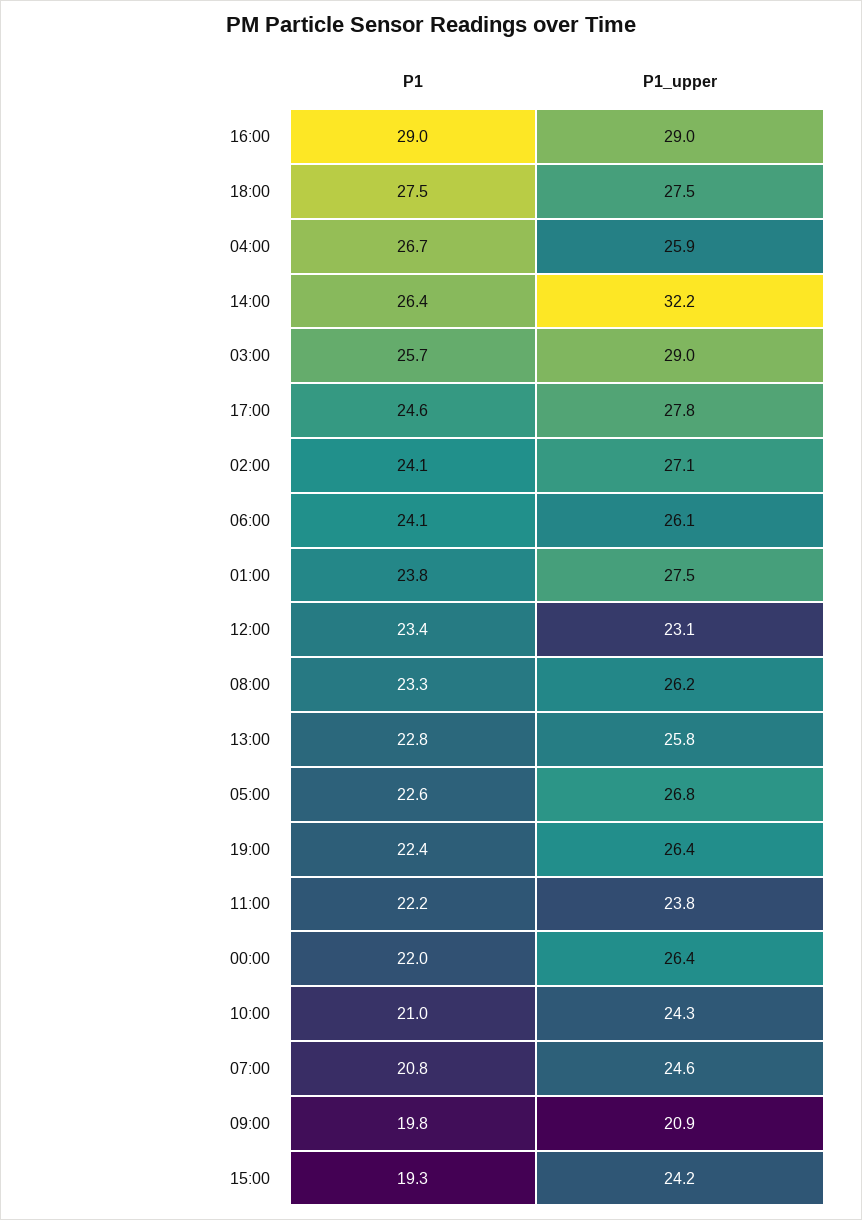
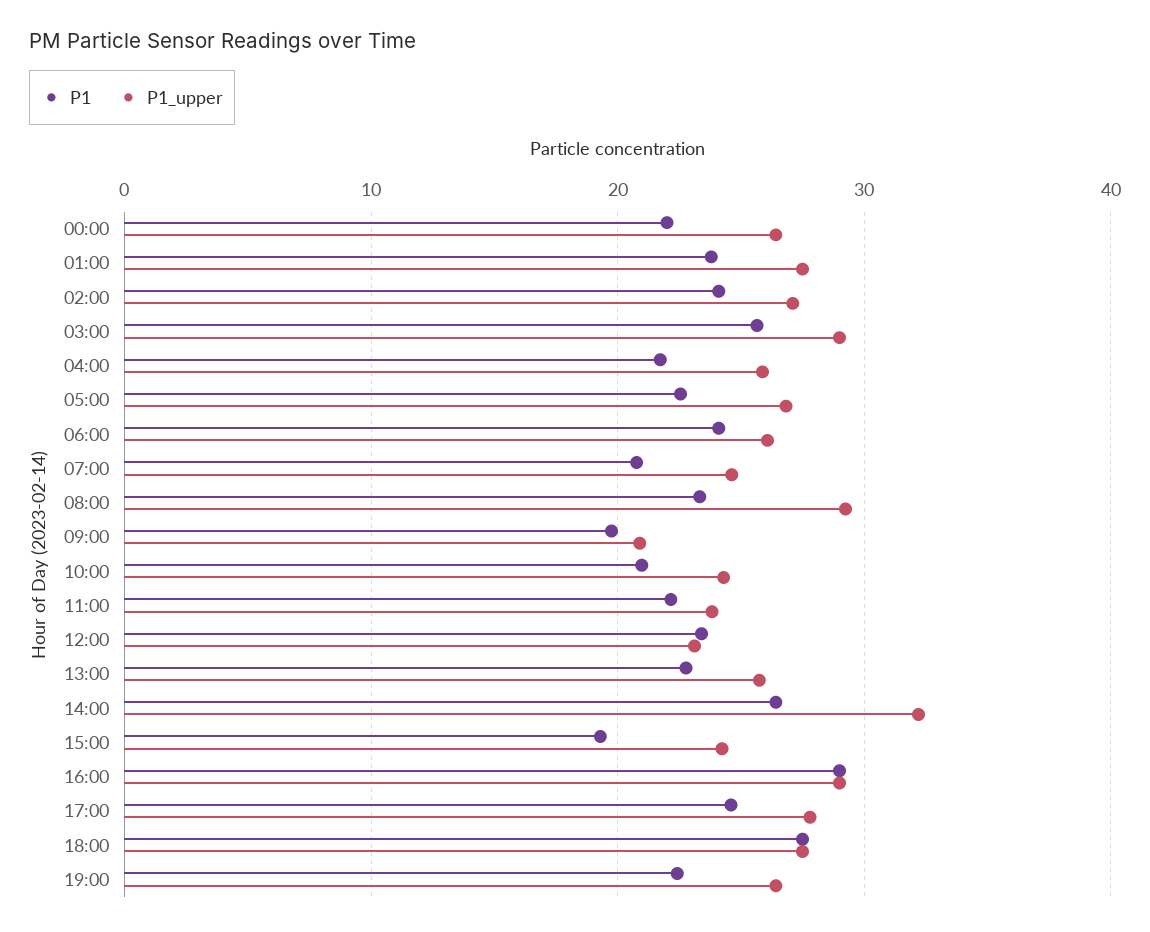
  {
    "P1": {
      "16:00": 29,
      "18:00": 27.5,
-     "04:00": 26.7,
+     "04:00": 22,
      "14:00": 26.4,
      "03:00": 25.7,
      "17:00": 24.6,
      "02:00": 24.1,
      "06:00": 24.1,
      "01:00": 23.8,
      "12:00": 23.4,
      "08:00": 23.3,
      "13:00": 22.8,
      "05:00": 22.6,
      "19:00": 22.4,
      "11:00": 22.2,
      "00:00": 22,
      "10:00": 21,
      "07:00": 20.8,
      "09:00": 19.8,
      "15:00": 19.3
    },
    "P1_upper": {
      "16:00": 29,
      "18:00": 27.5,
      "04:00": 25.9,
      "14:00": 32.2,
      "03:00": 29,
      "17:00": 27.8,
      "02:00": 27.1,
      "06:00": 26.1,
      "01:00": 27.5,
      "12:00": 23.1,
-     "08:00": 26.2,
+     "08:00": 29,
      "13:00": 25.8,
      "05:00": 26.8,
      "19:00": 26.4,
      "11:00": 23.8,
      "00:00": 26.4,
      "10:00": 24.3,
      "07:00": 24.6,
      "09:00": 20.9,
      "15:00": 24.2
    }
  }

